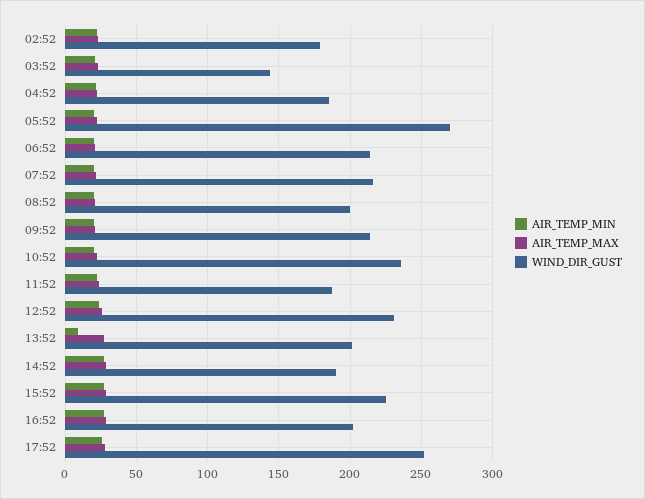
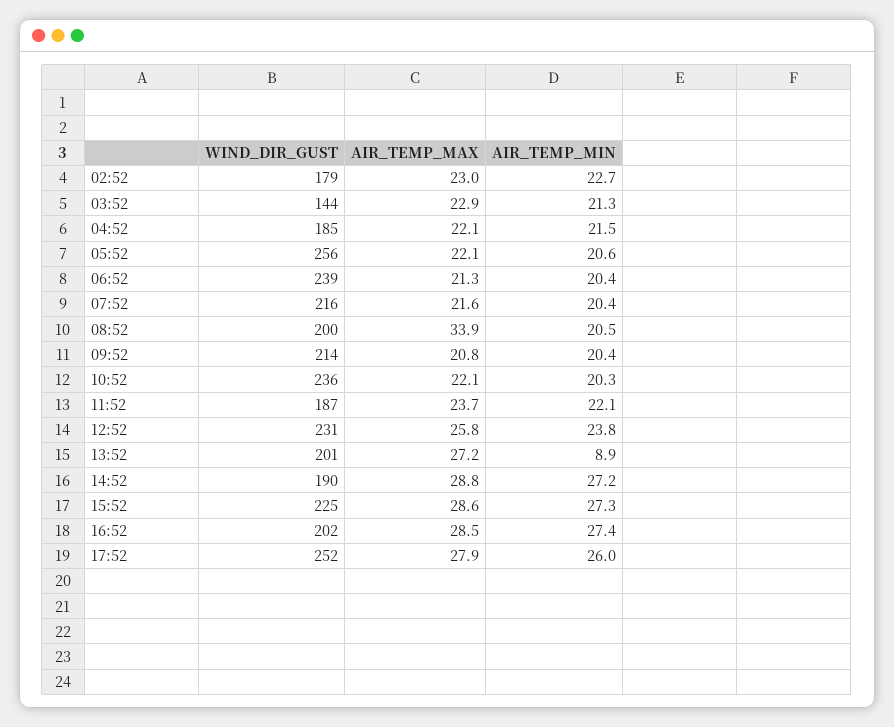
  {
    "AIR_TEMP_MIN": {
      "02:52": 22.7,
      "03:52": 21.3,
      "04:52": 21.5,
      "05:52": 20.6,
      "06:52": 20.4,
      "07:52": 20.4,
      "08:52": 20.5,
      "09:52": 20.4,
      "10:52": 20.3,
      "11:52": 22.1,
      "12:52": 23.8,
      "13:52": 8.9,
      "14:52": 27.2,
      "15:52": 27.3,
      "16:52": 27.4,
      "17:52": 26
    },
    "AIR_TEMP_MAX": {
      "02:52": 23,
      "03:52": 22.9,
      "04:52": 22.1,
      "05:52": 22.1,
      "06:52": 21.3,
      "07:52": 21.6,
-     "08:52": 20,
+     "08:52": 33.9,
      "09:52": 20.8,
      "10:52": 22.1,
      "11:52": 23.7,
      "12:52": 25.8,
      "13:52": 27.2,
      "14:52": 28.8,
      "15:52": 28.6,
      "16:52": 28.5,
      "17:52": 27.9
    },
    "WIND_DIR_GUST": {
      "02:52": 179,
      "03:52": 144,
      "04:52": 185,
-     "05:52": 270,
+     "05:52": 256,
-     "06:52": 215,
+     "06:52": 239,
      "07:52": 216,
      "08:52": 200,
      "09:52": 214,
      "10:52": 236,
      "11:52": 187,
      "12:52": 231,
      "13:52": 201,
      "14:52": 190,
      "15:52": 225,
      "16:52": 202,
      "17:52": 252
    }
  }

